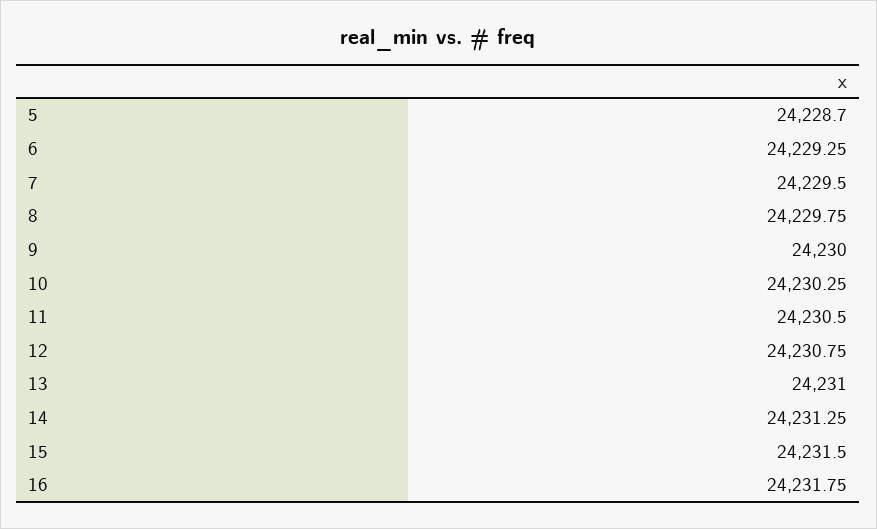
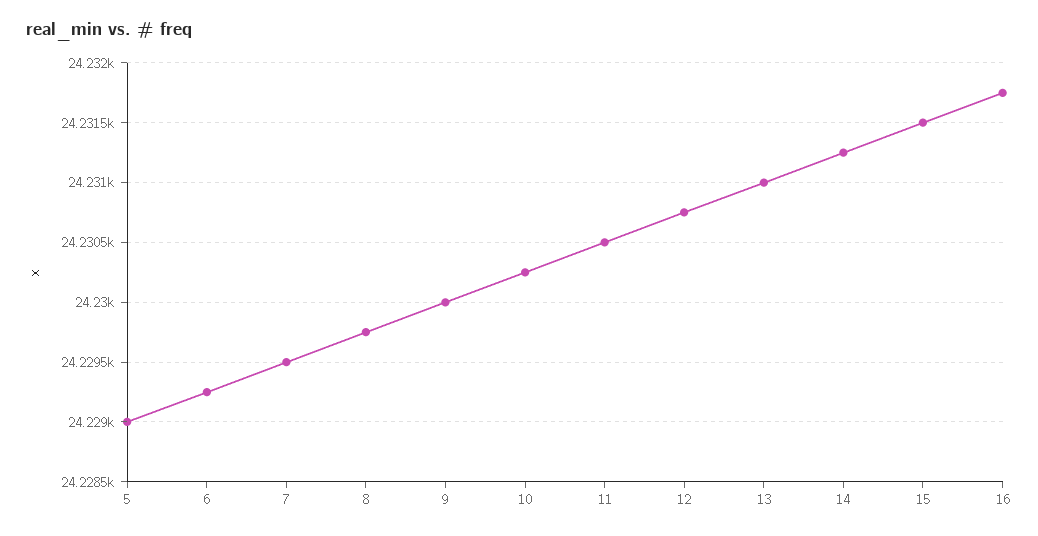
  {
-   "5": 24228.7,
+   "5": 24229,
    "6": 24229.25,
    "7": 24229.5,
    "8": 24229.75,
    "9": 24230,
    "10": 24230.25,
    "11": 24230.5,
    "12": 24230.75,
    "13": 24231,
    "14": 24231.25,
    "15": 24231.5,
    "16": 24231.75
  }

